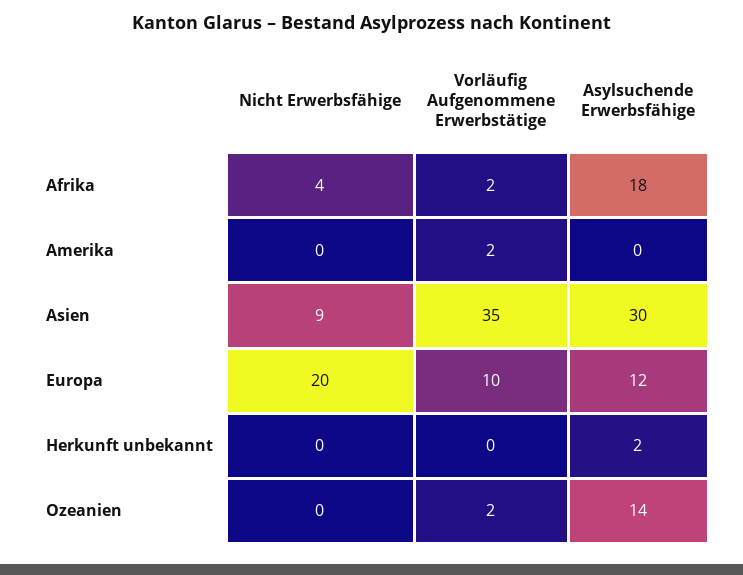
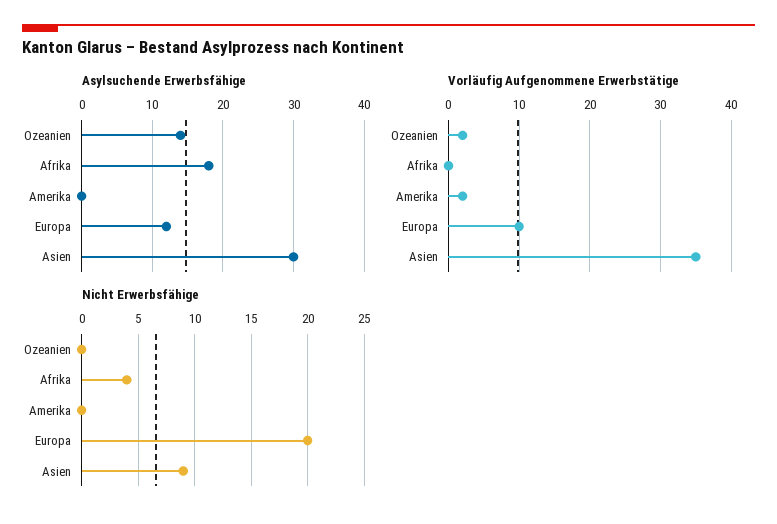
  {
    "Nicht Erwerbsfähige": {
      "Afrika": 4,
      "Amerika": 0,
      "Asien": 9,
      "Europa": 20,
-     "Herkunft unbekannt": 0,
      "Ozeanien": 0
    },
    "Vorläufig Aufgenommene Erwerbstätige": {
-     "Afrika": 2,
+     "Afrika": 0,
      "Amerika": 2,
      "Asien": 35,
      "Europa": 10,
-     "Herkunft unbekannt": 0,
      "Ozeanien": 2
    },
    "Asylsuchende Erwerbsfähige": {
      "Afrika": 18,
      "Amerika": 0,
      "Asien": 30,
      "Europa": 12,
-     "Herkunft unbekannt": 2,
      "Ozeanien": 14
    }
  }

